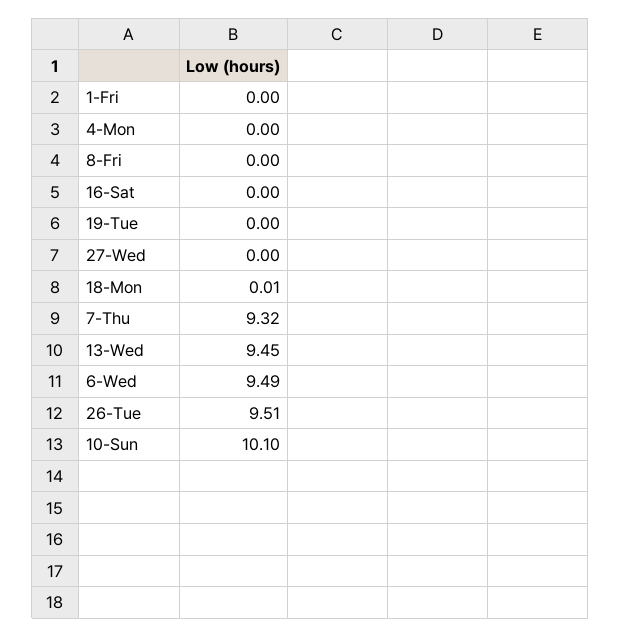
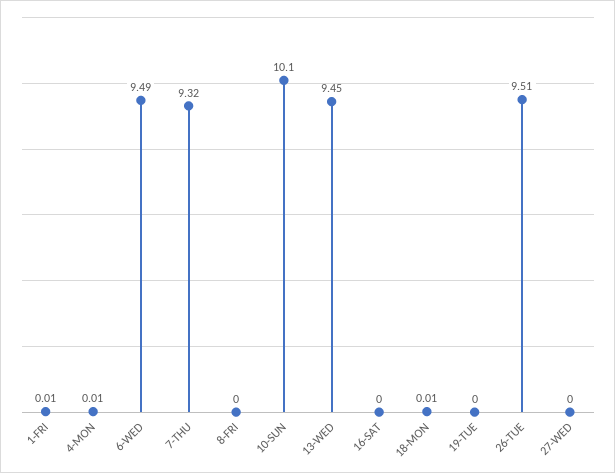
  {
-   "1-Fri": 0,
+   "1-Fri": 0.01,
-   "4-Mon": 0,
+   "4-Mon": 0.01,
    "8-Fri": 0,
    "16-Sat": 0,
    "19-Tue": 0,
    "27-Wed": 0,
    "18-Mon": 0.01,
    "7-Thu": 9.32,
    "13-Wed": 9.45,
    "6-Wed": 9.49,
    "26-Tue": 9.51,
    "10-Sun": 10.1
  }

